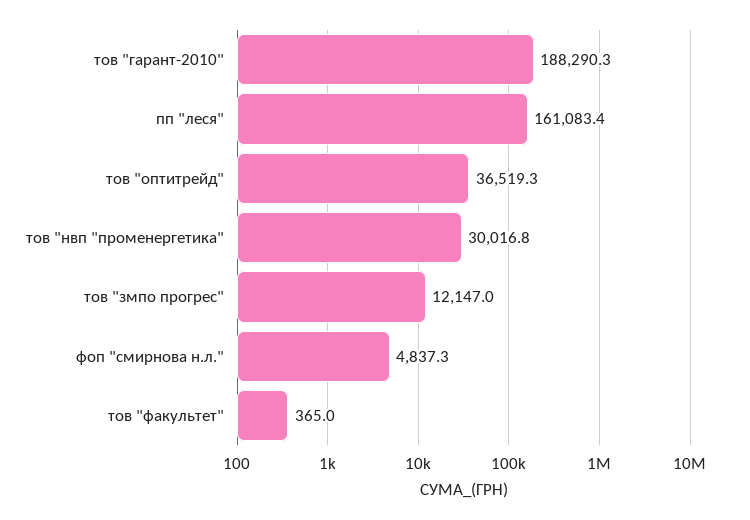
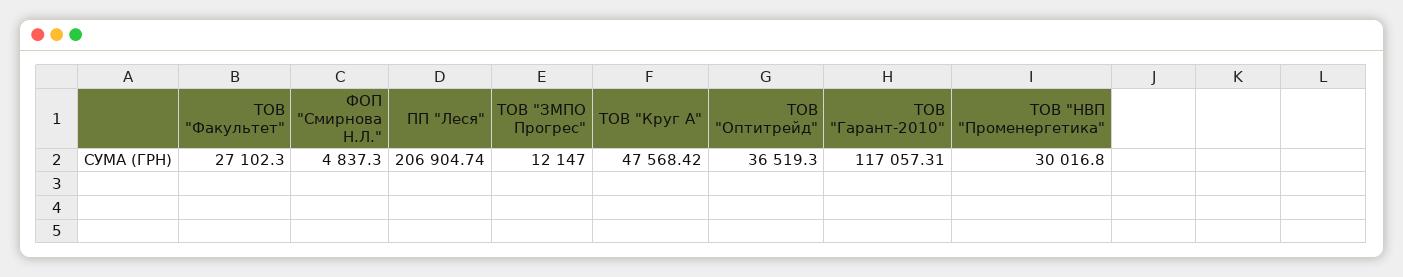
  {
-   "тов \"гарант-2010\"": 188290.3,
+   "тов \"гарант-2010\"": 117057.31,
-   "пп \"леся\"": 161083.4,
+   "пп \"леся\"": 206904.74,
    "тов \"оптитрейд\"": 36519.3,
    "тов \"нвп \"променергетика\"": 30016.8,
    "тов \"змпо прогрес\"": 12147,
    "фоп \"смирнова н.л.\"": 4837.3,
-   "тов \"факультет\"": 365
+   "тов \"факультет\"": 27102.3,
+   "ТОВ \"Круг А\"": 47568.42
  }

